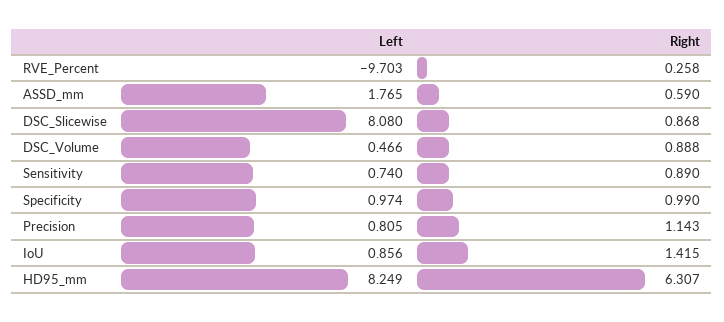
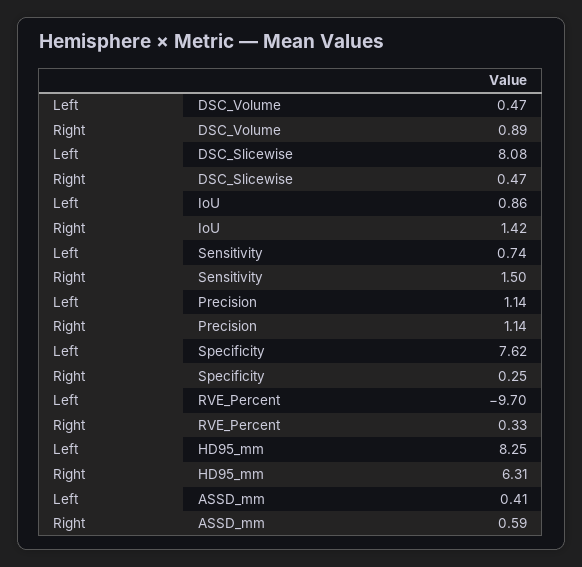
  {
    "Left": {
      "RVE_Percent": -9.703,
-     "ASSD_mm": 1.765,
+     "ASSD_mm": 0.41,
      "DSC_Slicewise": 8.08,
      "DSC_Volume": 0.466,
      "Sensitivity": 0.74,
-     "Specificity": 0.974,
+     "Specificity": 7.62,
-     "Precision": 0.805,
+     "Precision": 1.14,
      "IoU": 0.856,
      "HD95_mm": 8.249
    },
    "Right": {
-     "RVE_Percent": 0.258,
+     "RVE_Percent": 0.33,
      "ASSD_mm": 0.59,
-     "DSC_Slicewise": 0.868,
+     "DSC_Slicewise": 0.47,
      "DSC_Volume": 0.888,
-     "Sensitivity": 0.89,
+     "Sensitivity": 1.5,
-     "Specificity": 0.99,
+     "Specificity": 0.25,
      "Precision": 1.143,
      "IoU": 1.415,
      "HD95_mm": 6.307
    }
  }

